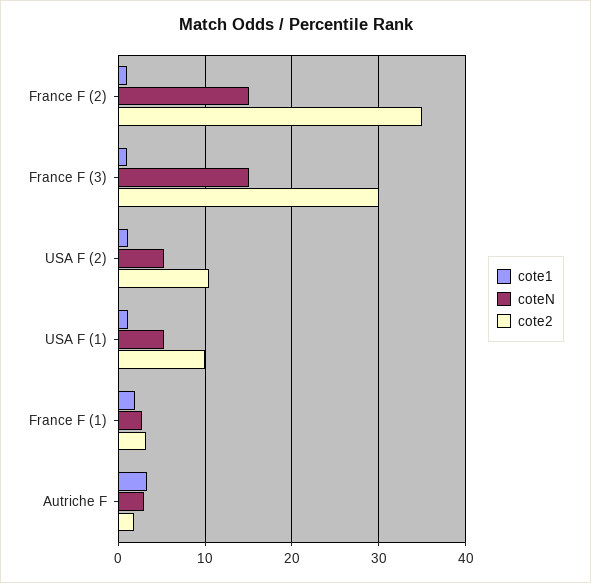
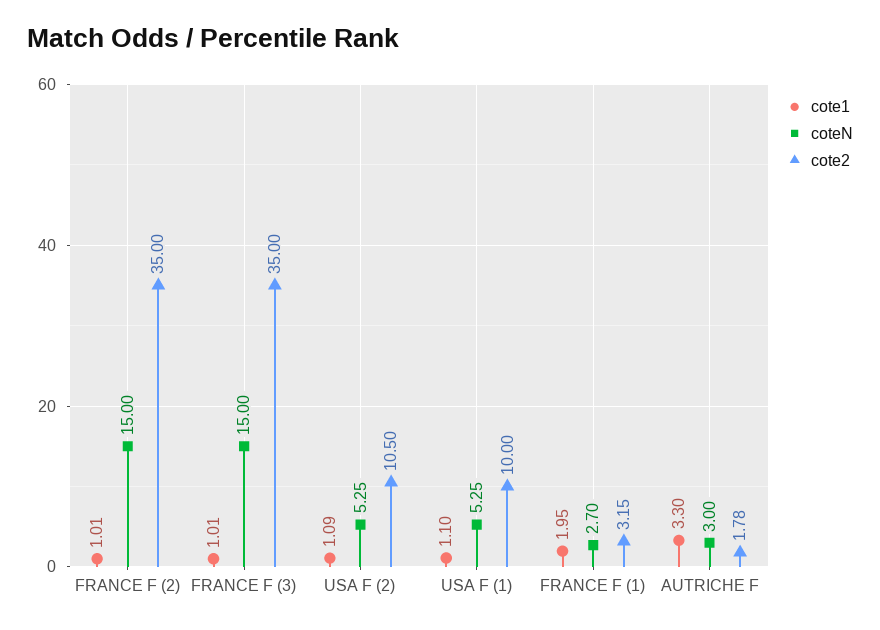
  {
    "cote1": {
      "France F (2)": 1.01,
      "France F (3)": 1.01,
      "USA F (2)": 1.09,
      "USA F (1)": 1.1,
      "France F (1)": 1.95,
      "Autriche F": 3.3
    },
    "coteN": {
      "France F (2)": 15,
      "France F (3)": 15,
      "USA F (2)": 5.25,
      "USA F (1)": 5.25,
      "France F (1)": 2.7,
      "Autriche F": 3
    },
    "cote2": {
      "France F (2)": 35,
-     "France F (3)": 30,
+     "France F (3)": 35,
      "USA F (2)": 10.5,
      "USA F (1)": 10,
      "France F (1)": 3.15,
      "Autriche F": 1.78
    }
  }

